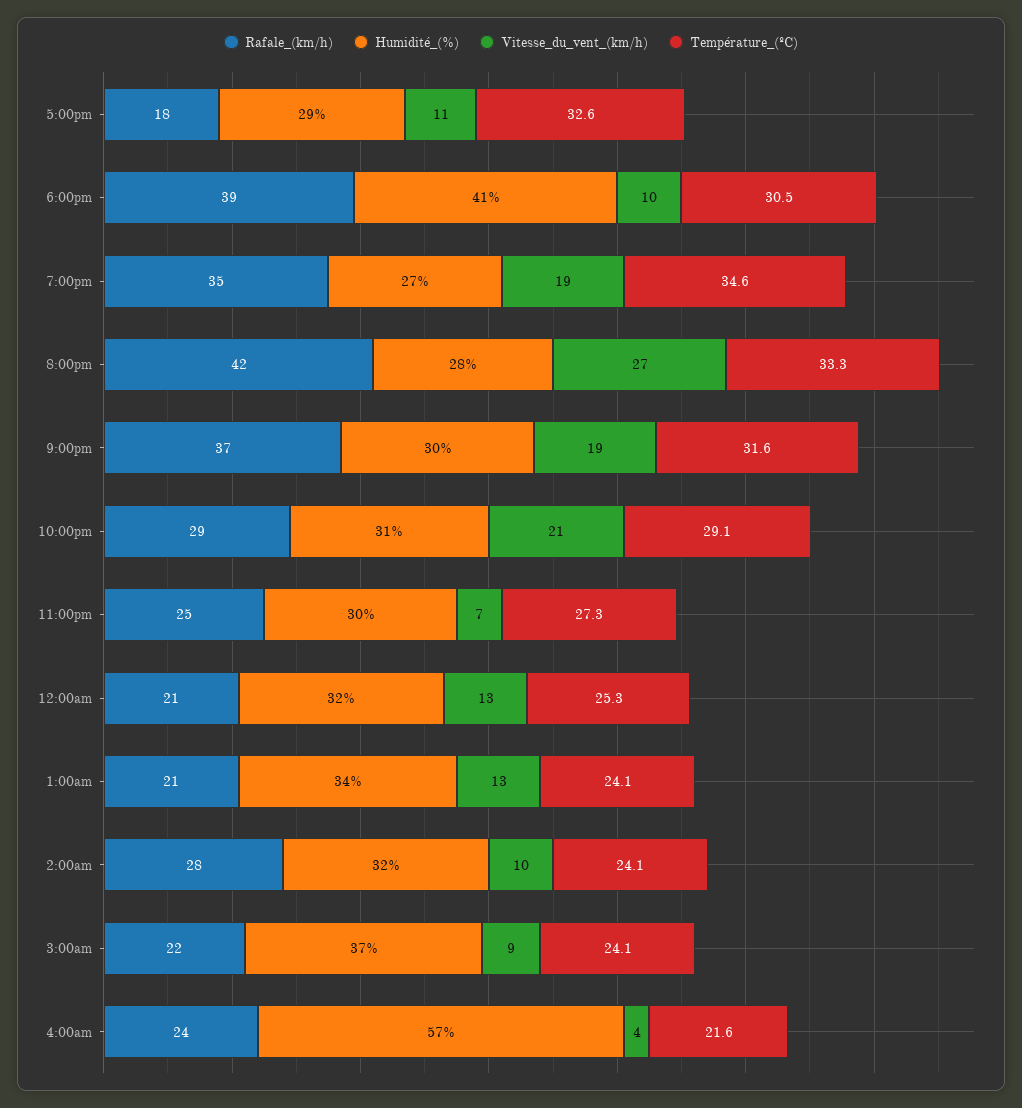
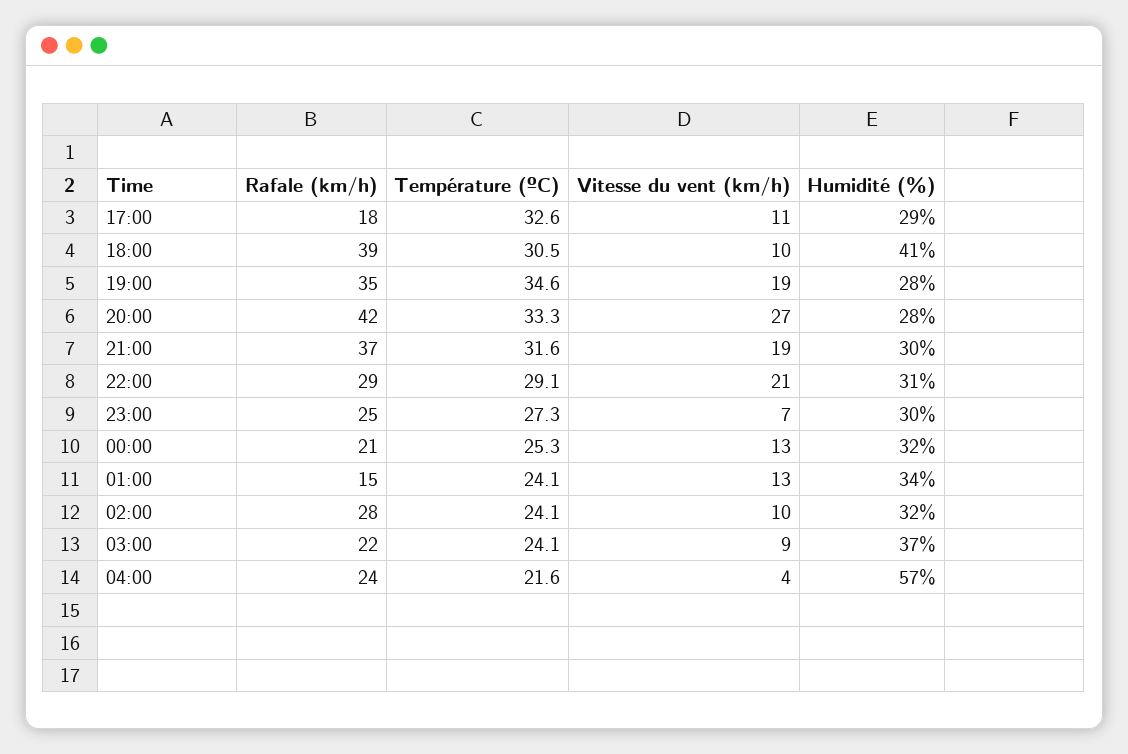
  {
    "Rafale_(km/h)": {
      "5:00pm": 18,
      "6:00pm": 39,
      "7:00pm": 35,
      "8:00pm": 42,
      "9:00pm": 37,
      "10:00pm": 29,
      "11:00pm": 25,
      "12:00am": 21,
-     "1:00am": 21,
+     "1:00am": 15,
      "2:00am": 28,
      "3:00am": 22,
      "4:00am": 24
    },
    "Humidité_(%)": {
      "5:00pm": 29,
      "6:00pm": 41,
-     "7:00pm": 27,
+     "7:00pm": 28,
      "8:00pm": 28,
      "9:00pm": 30,
      "10:00pm": 31,
      "11:00pm": 30,
      "12:00am": 32,
      "1:00am": 34,
      "2:00am": 32,
      "3:00am": 37,
      "4:00am": 57
    },
    "Vitesse_du_vent_(km/h)": {
      "5:00pm": 11,
      "6:00pm": 10,
      "7:00pm": 19,
      "8:00pm": 27,
      "9:00pm": 19,
      "10:00pm": 21,
      "11:00pm": 7,
      "12:00am": 13,
      "1:00am": 13,
      "2:00am": 10,
      "3:00am": 9,
      "4:00am": 4
    },
    "Température_(ºC)": {
      "5:00pm": 32.6,
      "6:00pm": 30.5,
      "7:00pm": 34.6,
      "8:00pm": 33.3,
      "9:00pm": 31.6,
      "10:00pm": 29.1,
      "11:00pm": 27.3,
      "12:00am": 25.3,
      "1:00am": 24.1,
      "2:00am": 24.1,
      "3:00am": 24.1,
      "4:00am": 21.6
    }
  }

